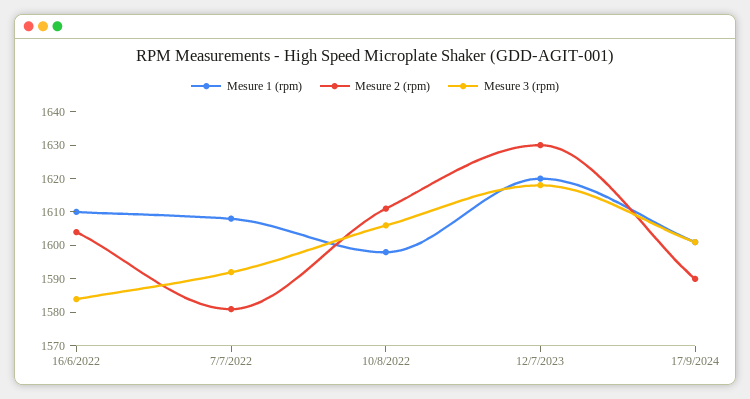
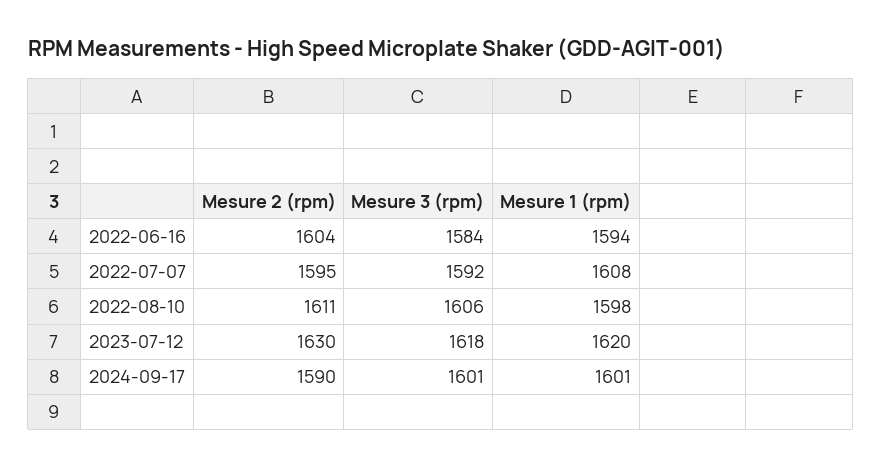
  {
    "Mesure 1 (rpm)": {
-     "16/6/2022": 1610,
+     "16/6/2022": 1594,
      "7/7/2022": 1608,
      "10/8/2022": 1598,
      "12/7/2023": 1620,
      "17/9/2024": 1601
    },
    "Mesure 2 (rpm)": {
      "16/6/2022": 1604,
-     "7/7/2022": 1580,
+     "7/7/2022": 1595,
      "10/8/2022": 1611,
      "12/7/2023": 1630,
      "17/9/2024": 1590
    },
    "Mesure 3 (rpm)": {
      "16/6/2022": 1584,
      "7/7/2022": 1592,
      "10/8/2022": 1606,
      "12/7/2023": 1618,
      "17/9/2024": 1601
    }
  }

